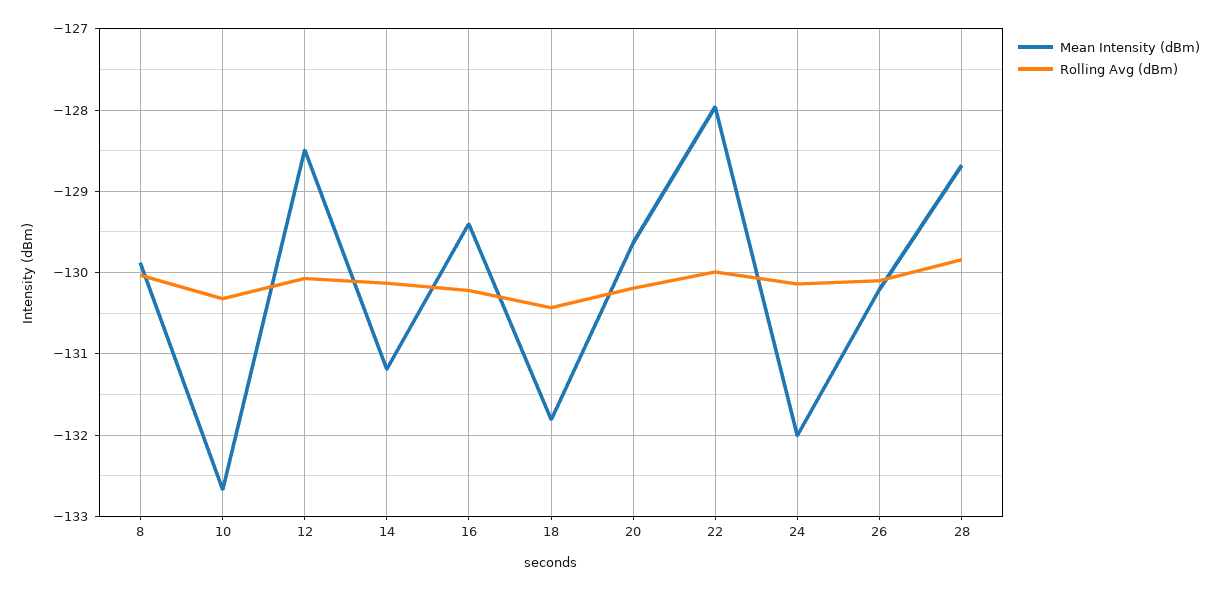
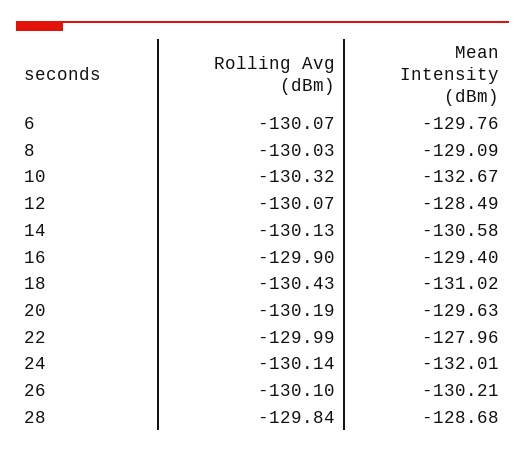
  {
    "Mean Intensity (dBm)": {
-     "8": -129.9,
+     "8": -129.09,
      "10": -132.67,
      "12": -128.49,
-     "14": -131.2,
+     "14": -130.58,
      "16": -129.4,
-     "18": -131.8,
+     "18": -131.02,
      "20": -129.63,
      "22": -127.96,
      "24": -132.01,
      "26": -130.21,
-     "28": -128.68
+     "28": -128.68,
+     "6": -129.76
    },
    "Rolling Avg (dBm)": {
      "8": -130.03,
      "10": -130.32,
      "12": -130.07,
      "14": -130.13,
-     "16": -130.2,
+     "16": -129.9,
      "18": -130.43,
      "20": -130.19,
      "22": -129.99,
      "24": -130.14,
      "26": -130.1,
-     "28": -129.84
+     "28": -129.84,
+     "6": -130.07
    }
  }

